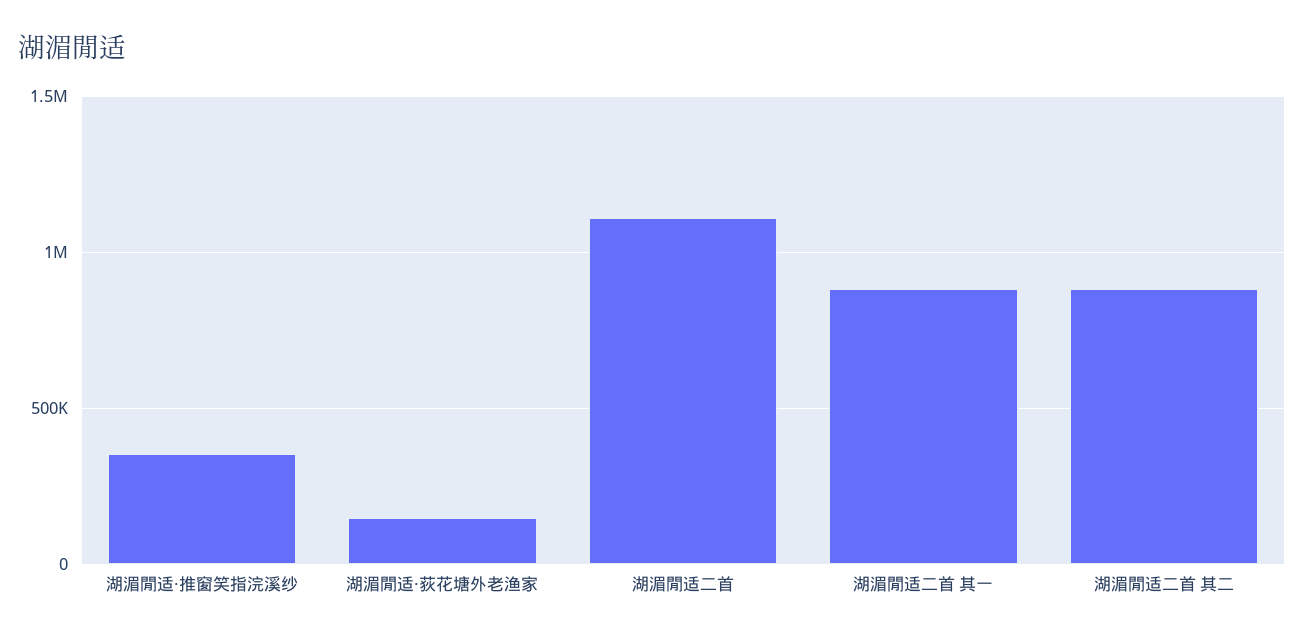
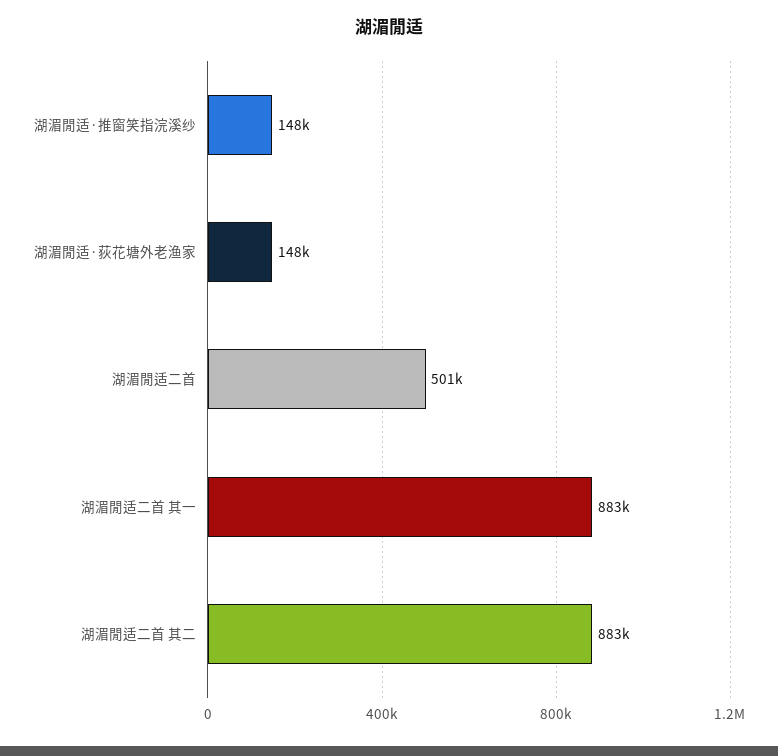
  {
-   "湖湄閒适·推窗笑指浣溪纱": 350000,
+   "湖湄閒适·推窗笑指浣溪纱": 148000,
    "湖湄閒适·荻花塘外老渔家": 148000,
-   "湖湄閒适二首": 1100000,
+   "湖湄閒适二首": 501000,
    "湖湄閒适二首 其一": 883000,
    "湖湄閒适二首 其二": 883000
  }

